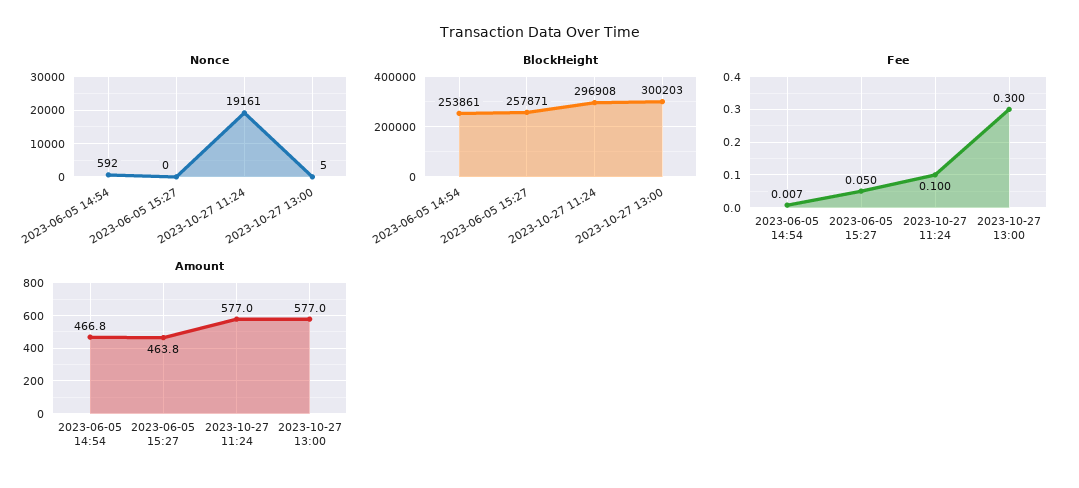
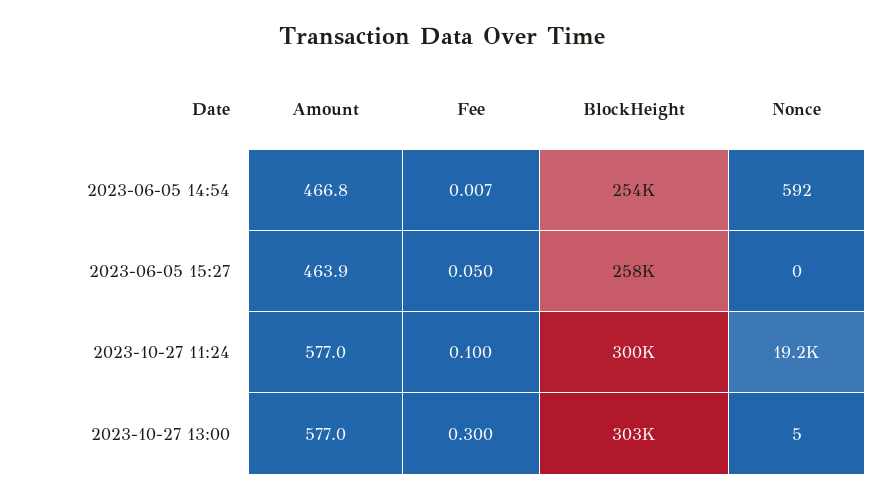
  {
    "Nonce": {
      "2023-06-05 14:54": 592,
      "2023-06-05 15:27": 0,
      "2023-10-27 11:24": 19161,
      "2023-10-27 13:00": 5
    },
    "BlockHeight": {
      "2023-06-05 14:54": 253861,
      "2023-06-05 15:27": 257871,
-     "2023-10-27 11:24": 296908,
+     "2023-10-27 11:24": 300000,
-     "2023-10-27 13:00": 300203
+     "2023-10-27 13:00": 303000
    },
    "Fee": {
      "2023-06-05 14:54": 0.007,
      "2023-06-05 15:27": 0.05,
      "2023-10-27 11:24": 0.1,
      "2023-10-27 13:00": 0.3
    },
    "Amount": {
      "2023-06-05 14:54": 466.8,
-     "2023-06-05 15:27": 463.8,
+     "2023-06-05 15:27": 463.9,
      "2023-10-27 11:24": 577,
      "2023-10-27 13:00": 577
    }
  }

